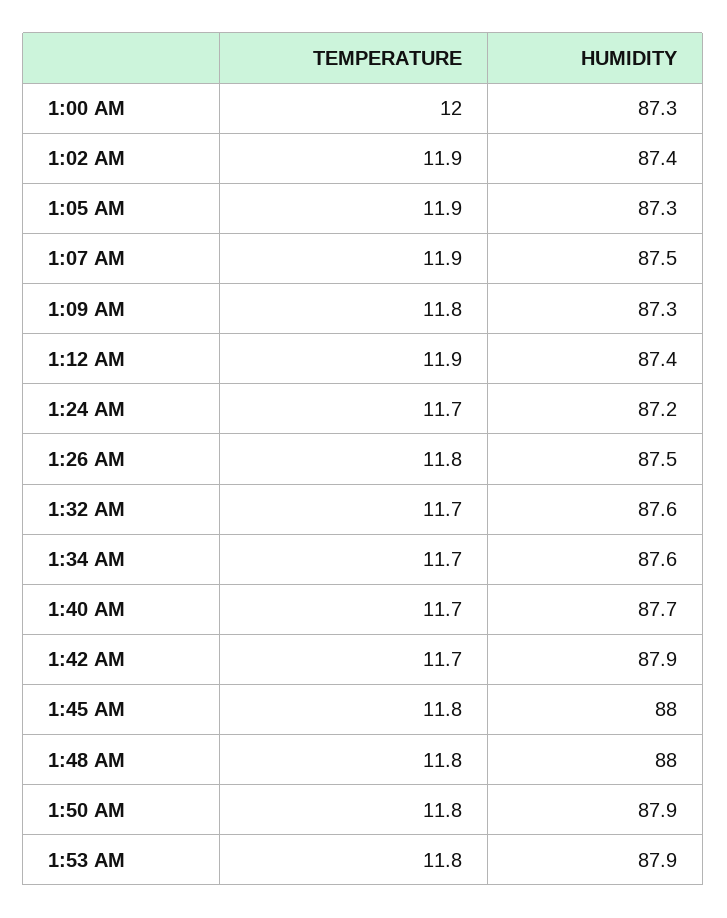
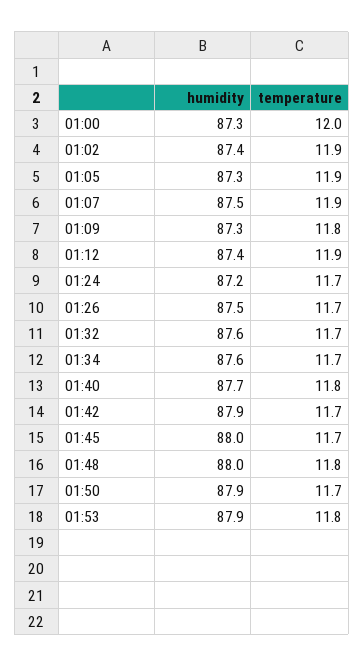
  {
    "TEMPERATURE": {
      "1:00 AM": 12,
      "1:02 AM": 11.9,
      "1:05 AM": 11.9,
      "1:07 AM": 11.9,
      "1:09 AM": 11.8,
      "1:12 AM": 11.9,
      "1:24 AM": 11.7,
-     "1:26 AM": 11.8,
+     "1:26 AM": 11.7,
      "1:32 AM": 11.7,
      "1:34 AM": 11.7,
-     "1:40 AM": 11.7,
+     "1:40 AM": 11.8,
      "1:42 AM": 11.7,
-     "1:45 AM": 11.8,
+     "1:45 AM": 11.7,
      "1:48 AM": 11.8,
-     "1:50 AM": 11.8,
+     "1:50 AM": 11.7,
      "1:53 AM": 11.8
    },
    "HUMIDITY": {
      "1:00 AM": 87.3,
      "1:02 AM": 87.4,
      "1:05 AM": 87.3,
      "1:07 AM": 87.5,
      "1:09 AM": 87.3,
      "1:12 AM": 87.4,
      "1:24 AM": 87.2,
      "1:26 AM": 87.5,
      "1:32 AM": 87.6,
      "1:34 AM": 87.6,
      "1:40 AM": 87.7,
      "1:42 AM": 87.9,
      "1:45 AM": 88,
      "1:48 AM": 88,
      "1:50 AM": 87.9,
      "1:53 AM": 87.9
    }
  }

